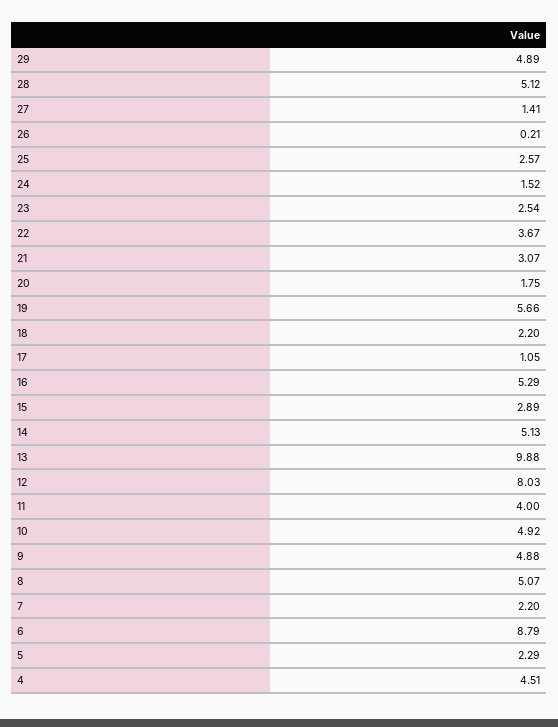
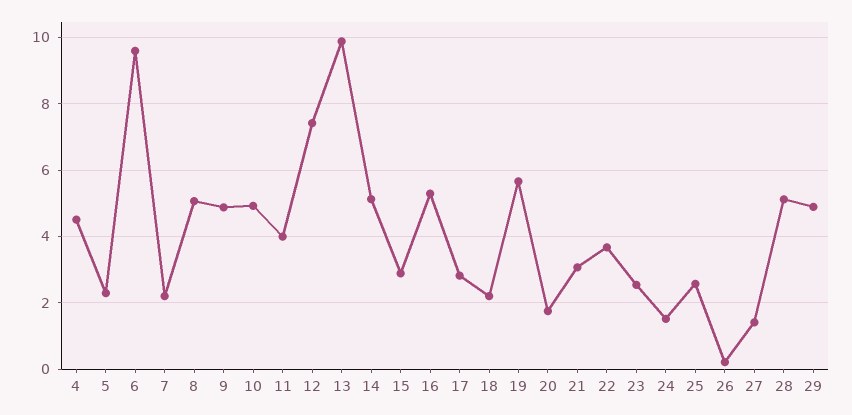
  {
    "29": 4.89,
    "28": 5.12,
    "27": 1.41,
    "26": 0.21,
    "25": 2.57,
    "24": 1.52,
    "23": 2.54,
    "22": 3.67,
    "21": 3.07,
    "20": 1.75,
    "19": 5.66,
    "18": 2.2,
-   "17": 1.05,
+   "17": 2.8,
    "16": 5.29,
    "15": 2.89,
    "14": 5.13,
    "13": 9.88,
-   "12": 8.03,
+   "12": 7.4,
    "11": 4,
    "10": 4.92,
    "9": 4.88,
    "8": 5.07,
    "7": 2.2,
-   "6": 8.79,
+   "6": 9.6,
    "5": 2.29,
    "4": 4.51
  }

